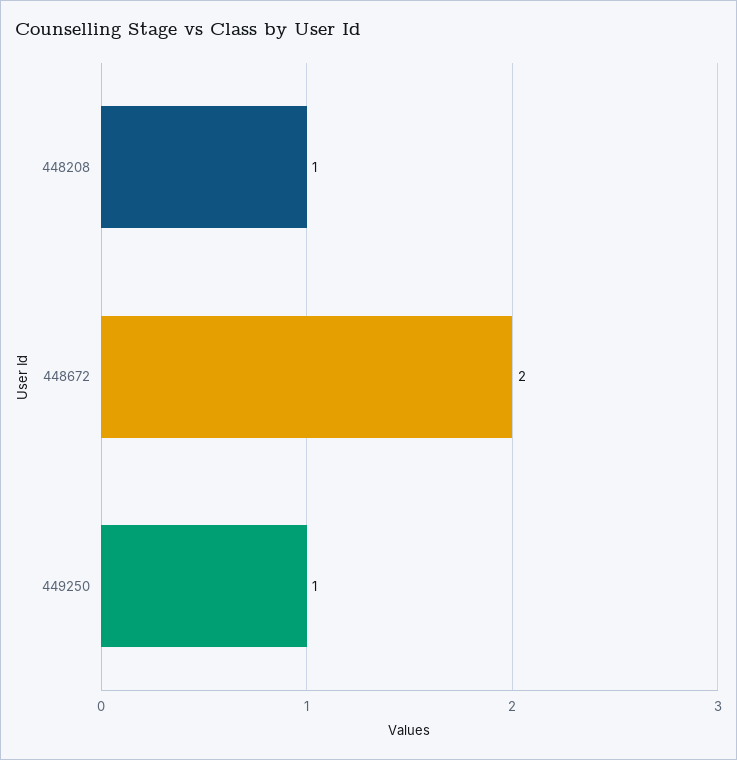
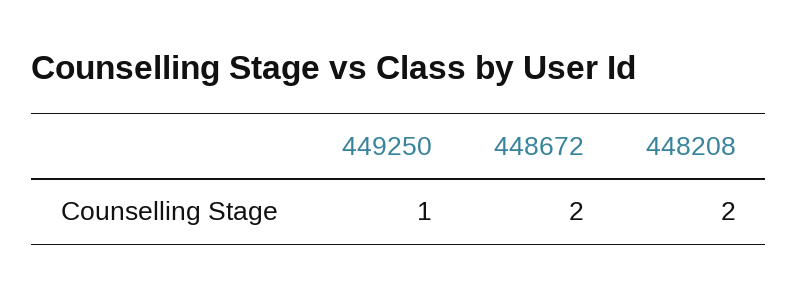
  {
-   "448208": 1,
+   "448208": 2,
    "448672": 2,
    "449250": 1
  }

